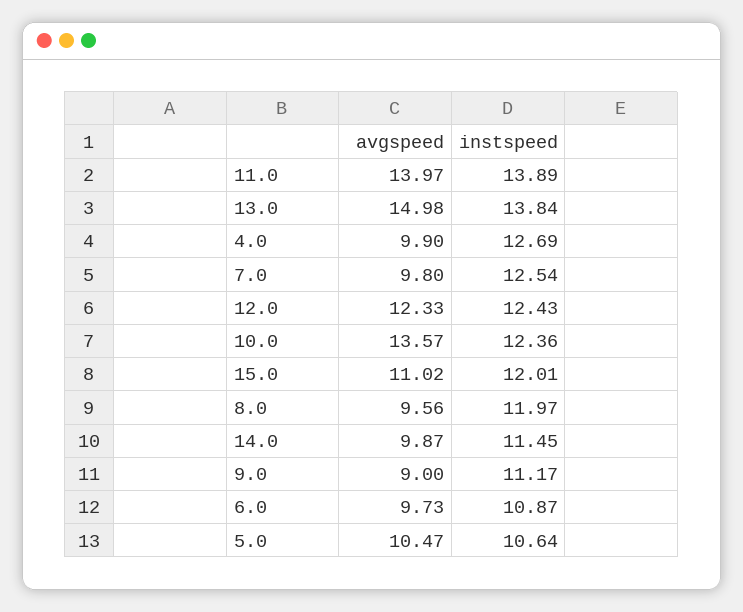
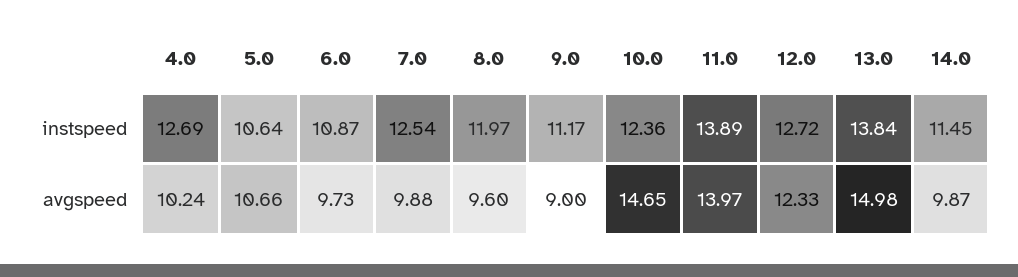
  {
    "avgspeed": {
      "11.0": 13.97,
      "13.0": 14.98,
-     "4.0": 9.9,
+     "4.0": 10.24,
-     "7.0": 9.8,
+     "7.0": 9.88,
      "12.0": 12.33,
-     "10.0": 13.57,
+     "10.0": 14.65,
-     "15.0": 11.02,
-     "8.0": 9.56,
+     "8.0": 9.6,
      "14.0": 9.87,
      "9.0": 9,
      "6.0": 9.73,
-     "5.0": 10.47
+     "5.0": 10.66
    },
    "instspeed": {
      "11.0": 13.89,
      "13.0": 13.84,
      "4.0": 12.69,
      "7.0": 12.54,
-     "12.0": 12.43,
+     "12.0": 12.72,
      "10.0": 12.36,
-     "15.0": 12.01,
      "8.0": 11.97,
      "14.0": 11.45,
      "9.0": 11.17,
      "6.0": 10.87,
      "5.0": 10.64
    }
  }

